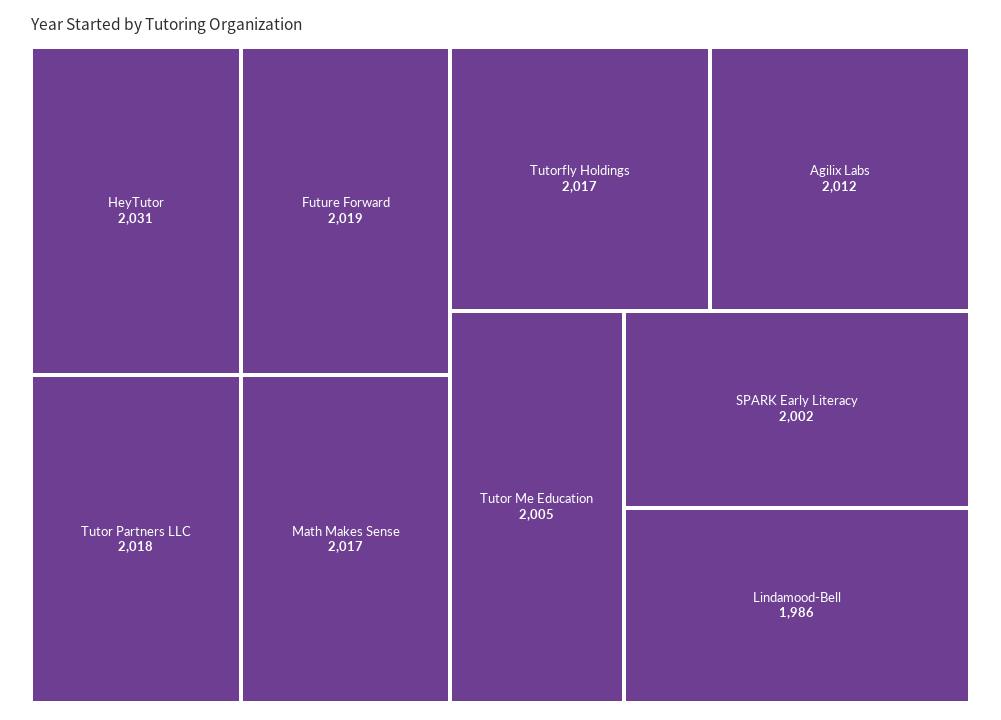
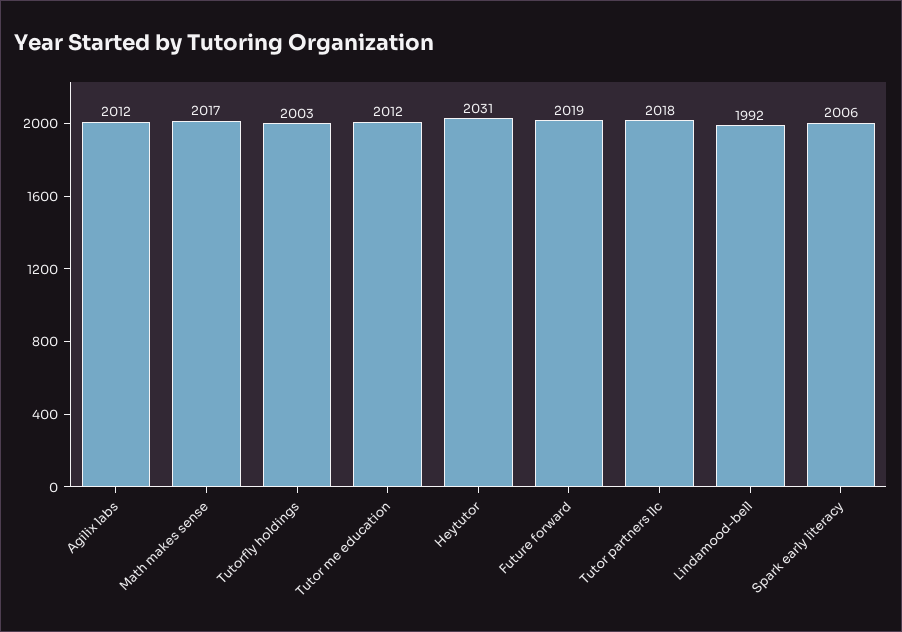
  {
    "HeyTutor": 2031,
    "Future Forward": 2019,
    "Tutor Partners LLC": 2018,
    "Math Makes Sense": 2017,
-   "Tutorfly Holdings": 2017,
+   "Tutorfly Holdings": 2003,
    "Agilix Labs": 2012,
-   "Tutor Me Education": 2005,
+   "Tutor Me Education": 2012,
-   "SPARK Early Literacy": 2002,
+   "SPARK Early Literacy": 2006,
-   "Lindamood-Bell": 1986
+   "Lindamood-Bell": 1992
  }

